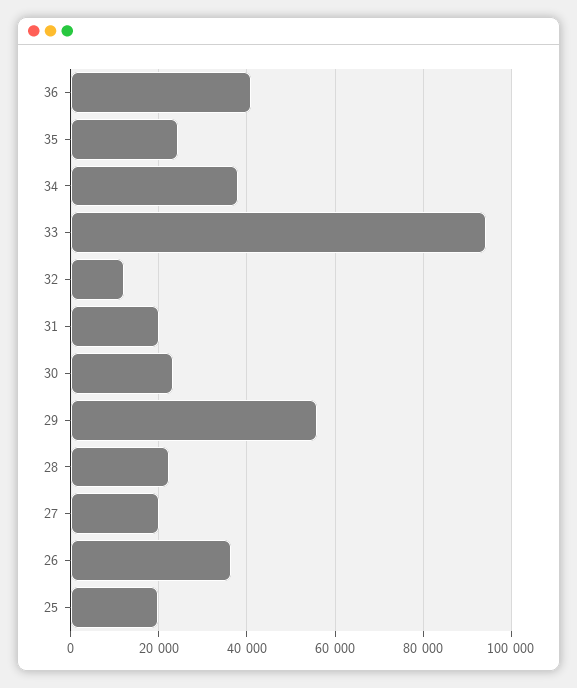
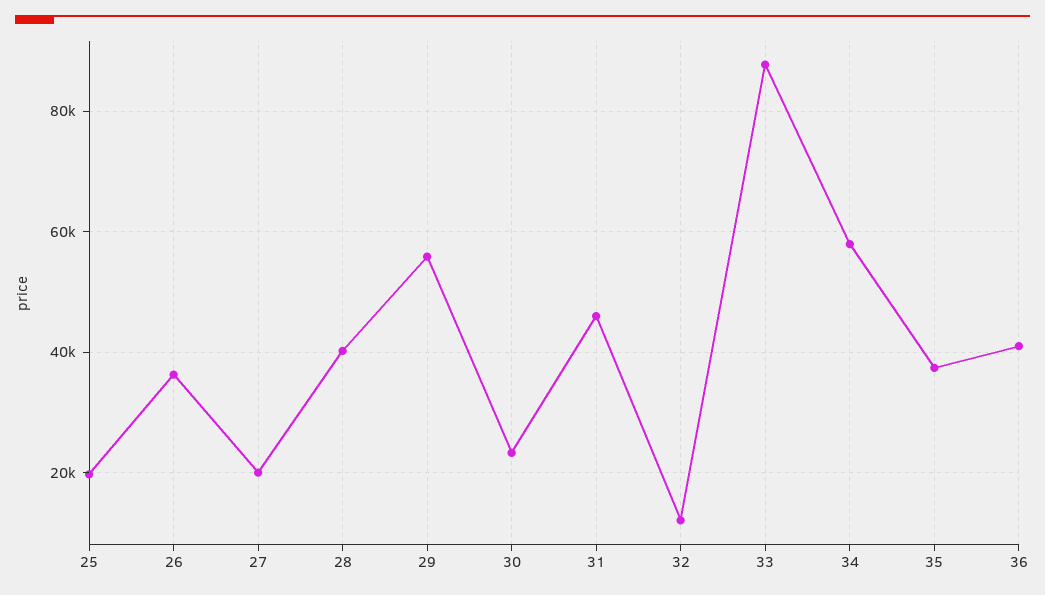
  {
    "36": 40000,
-   "35": 24000,
+   "35": 38000,
-   "34": 38000,
+   "34": 58000,
-   "33": 94000,
+   "33": 88000,
    "32": 12000,
-   "31": 20000,
+   "31": 46000,
    "30": 24000,
    "29": 56000,
-   "28": 22000,
+   "28": 40000,
    "27": 20000,
    "26": 36000,
    "25": 20000
  }

